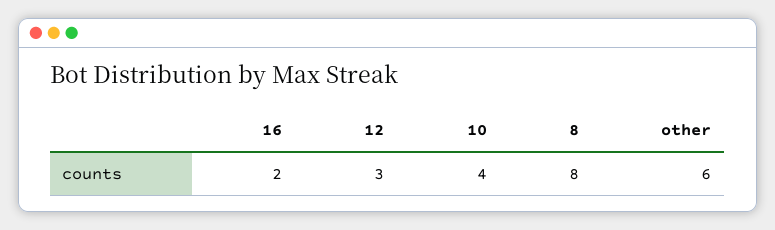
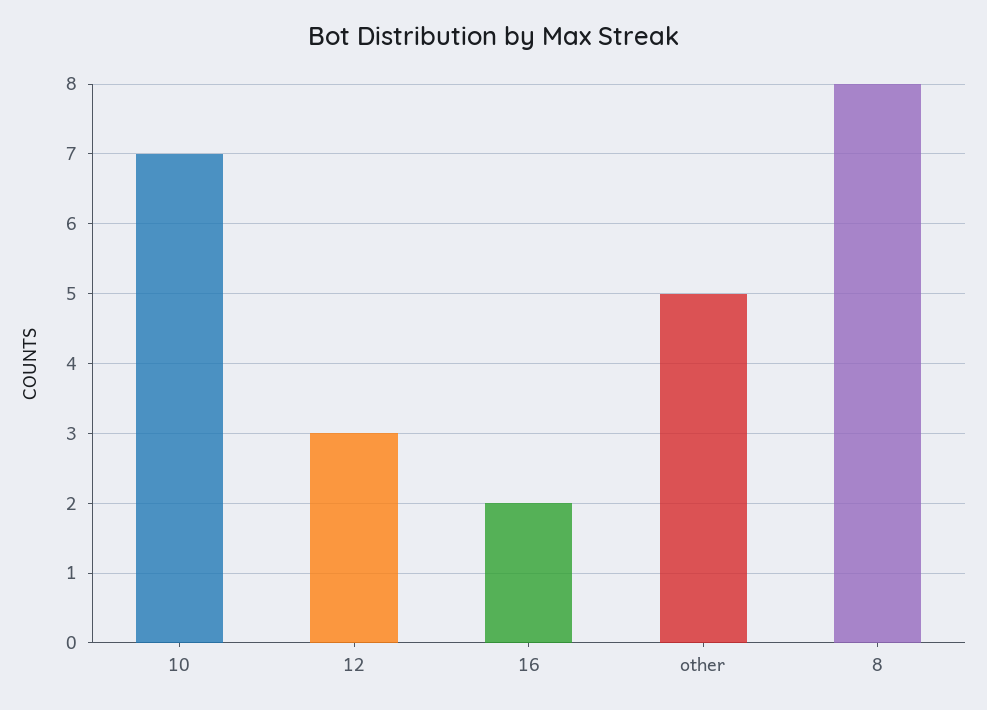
  {
    "16": 2,
    "12": 3,
-   "10": 4,
+   "10": 7,
    "8": 8,
-   "other": 6
+   "other": 5
  }

